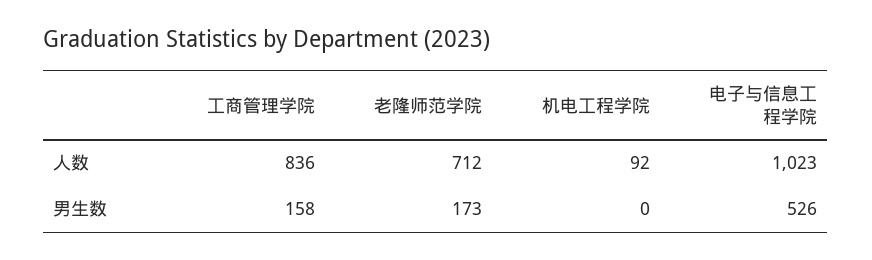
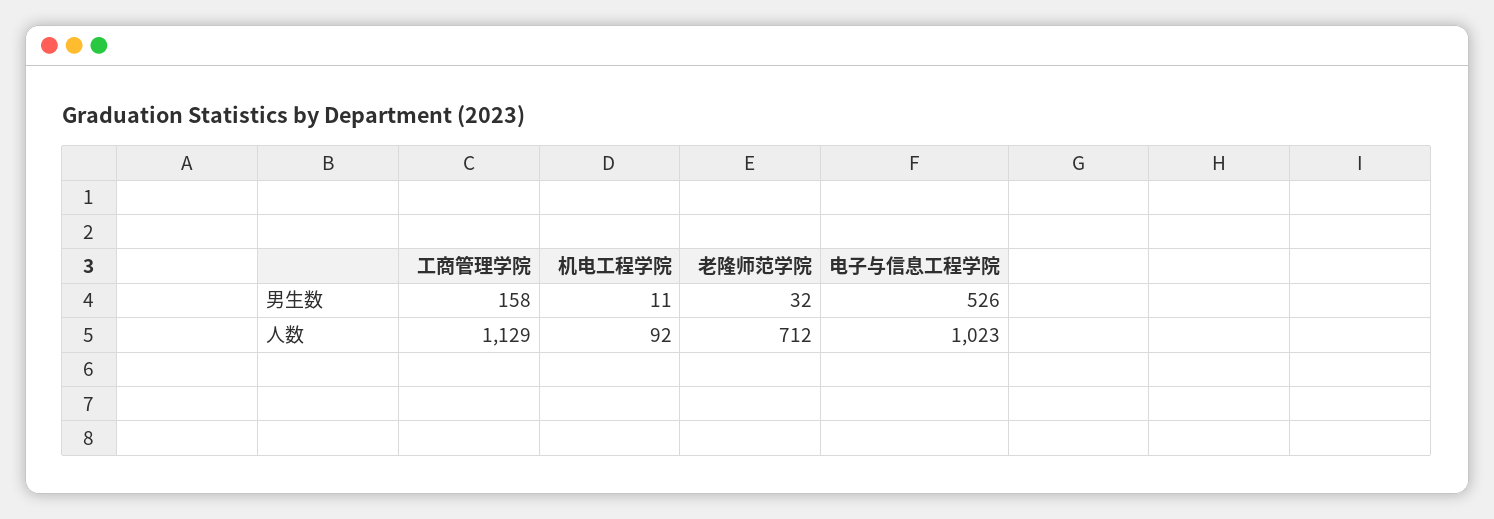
  {
    "工商管理学院": {
-     "人数": 836,
+     "人数": 1129,
      "男生数": 158
    },
    "老隆师范学院": {
      "人数": 712,
-     "男生数": 173
+     "男生数": 32
    },
    "机电工程学院": {
      "人数": 92,
-     "男生数": 0
+     "男生数": 11
    },
    "电子与信息工程学院": {
      "人数": 1023,
      "男生数": 526
    }
  }

